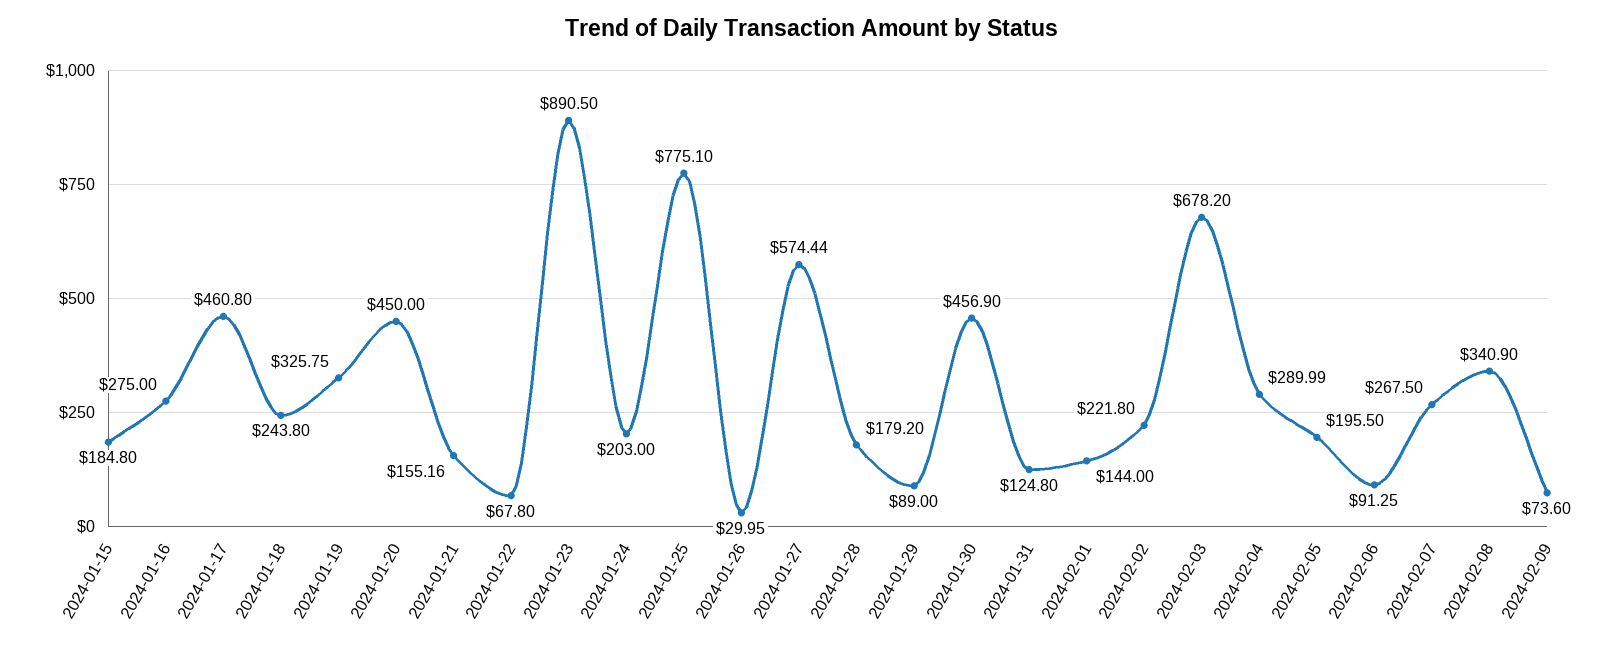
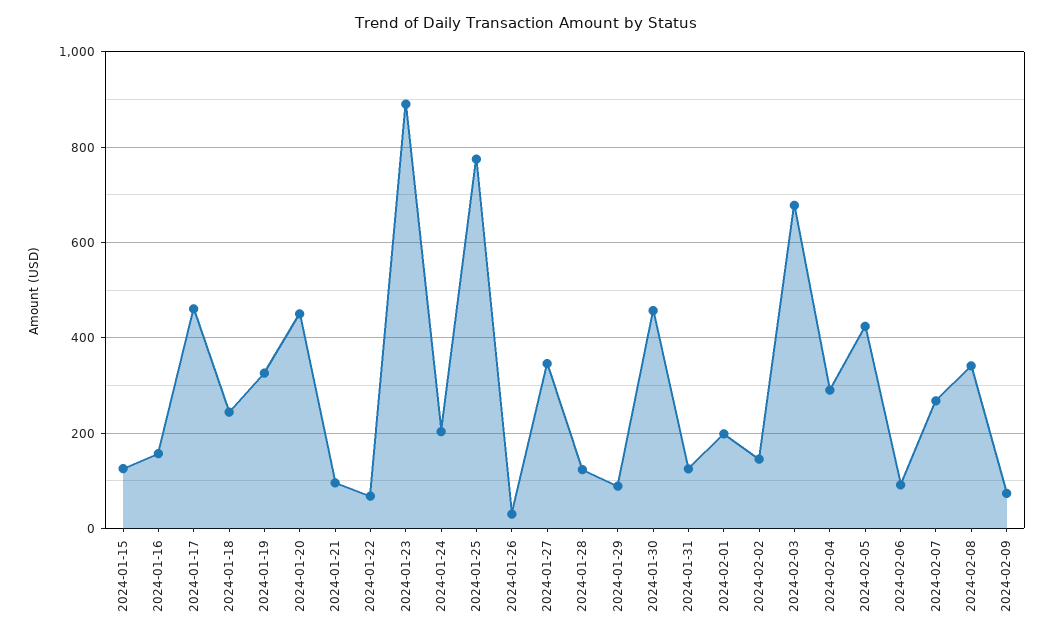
  {
-   "2024-01-15": 184.8,
+   "2024-01-15": 120,
-   "2024-01-16": 275,
+   "2024-01-16": 160,
    "2024-01-17": 460.8,
    "2024-01-18": 243.8,
    "2024-01-19": 325.75,
    "2024-01-20": 450,
-   "2024-01-21": 155.16,
+   "2024-01-21": 100,
    "2024-01-22": 67.8,
    "2024-01-23": 890.5,
    "2024-01-24": 203,
    "2024-01-25": 775.1,
    "2024-01-26": 29.95,
-   "2024-01-27": 574.44,
+   "2024-01-27": 340,
-   "2024-01-28": 179.2,
+   "2024-01-28": 120,
    "2024-01-29": 89,
    "2024-01-30": 456.9,
    "2024-01-31": 124.8,
-   "2024-02-01": 144,
+   "2024-02-01": 200,
-   "2024-02-02": 221.8,
+   "2024-02-02": 140,
    "2024-02-03": 678.2,
    "2024-02-04": 289.99,
-   "2024-02-05": 195.5,
+   "2024-02-05": 420,
    "2024-02-06": 91.25,
    "2024-02-07": 267.5,
    "2024-02-08": 340.9,
    "2024-02-09": 73.6
  }

